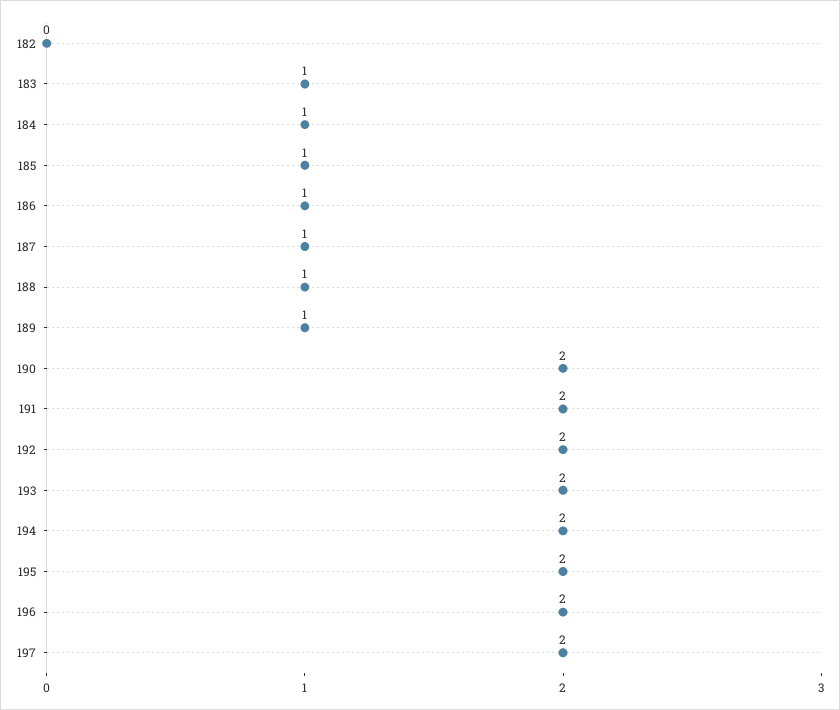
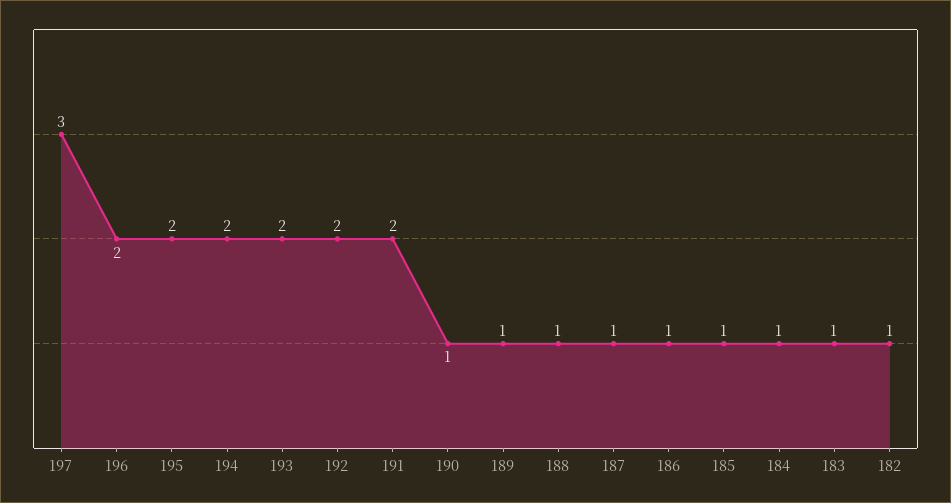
  {
-   "182": 0,
+   "182": 1,
    "183": 1,
    "184": 1,
    "185": 1,
    "186": 1,
    "187": 1,
    "188": 1,
    "189": 1,
-   "190": 2,
+   "190": 1,
    "191": 2,
    "192": 2,
    "193": 2,
    "194": 2,
    "195": 2,
    "196": 2,
-   "197": 2
+   "197": 3
  }

